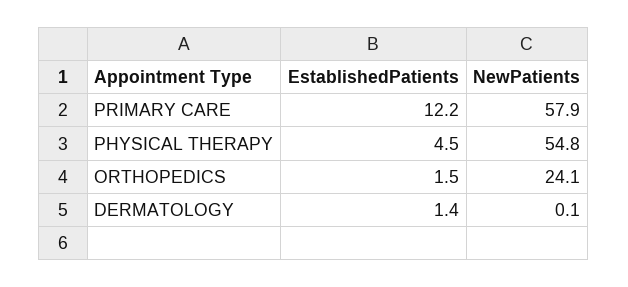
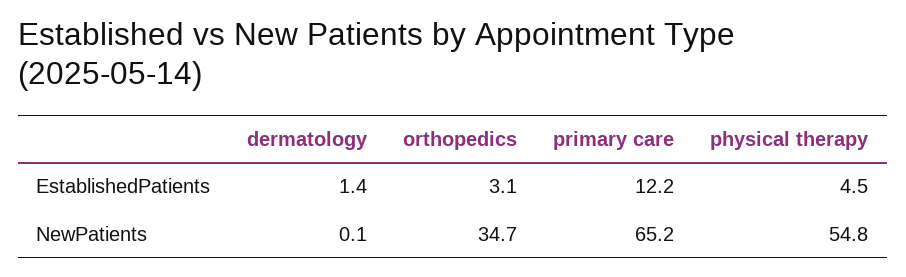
  {
    "EstablishedPatients": {
      "PRIMARY CARE": 12.2,
      "PHYSICAL THERAPY": 4.5,
-     "ORTHOPEDICS": 1.5,
+     "ORTHOPEDICS": 3.1,
      "DERMATOLOGY": 1.4
    },
    "NewPatients": {
-     "PRIMARY CARE": 57.9,
+     "PRIMARY CARE": 65.2,
      "PHYSICAL THERAPY": 54.8,
-     "ORTHOPEDICS": 24.1,
+     "ORTHOPEDICS": 34.7,
      "DERMATOLOGY": 0.1
    }
  }

